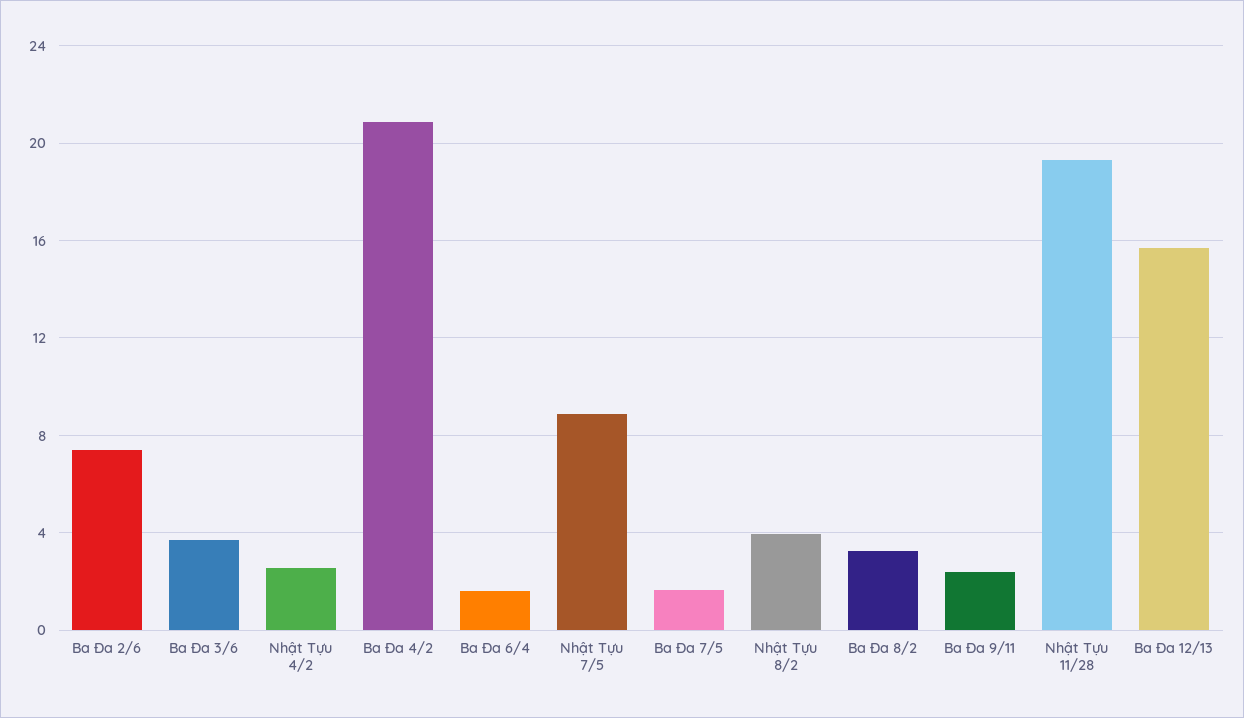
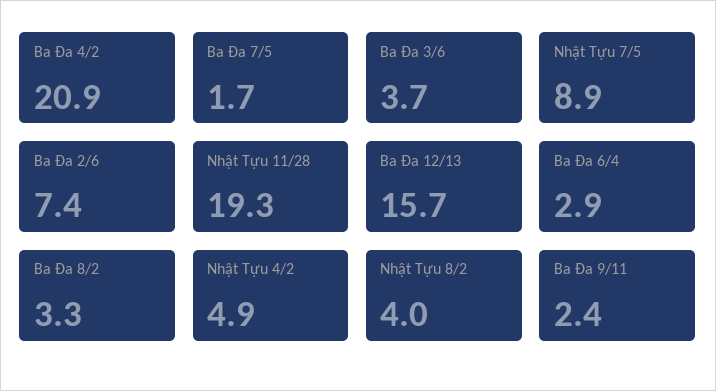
  {
    "Ba Đa 2/6": 7.4,
    "Ba Đa 3/6": 3.7,
-   "Nhật Tựu 4/2": 2.5,
+   "Nhật Tựu 4/2": 4.9,
    "Ba Đa 4/2": 20.9,
-   "Ba Đa 6/4": 1.5,
+   "Ba Đa 6/4": 2.9,
    "Nhật Tựu 7/5": 8.9,
    "Ba Đa 7/5": 1.7,
    "Nhật Tựu 8/2": 4,
    "Ba Đa 8/2": 3.3,
    "Ba Đa 9/11": 2.4,
    "Nhật Tựu 11/28": 19.3,
    "Ba Đa 12/13": 15.7
  }

